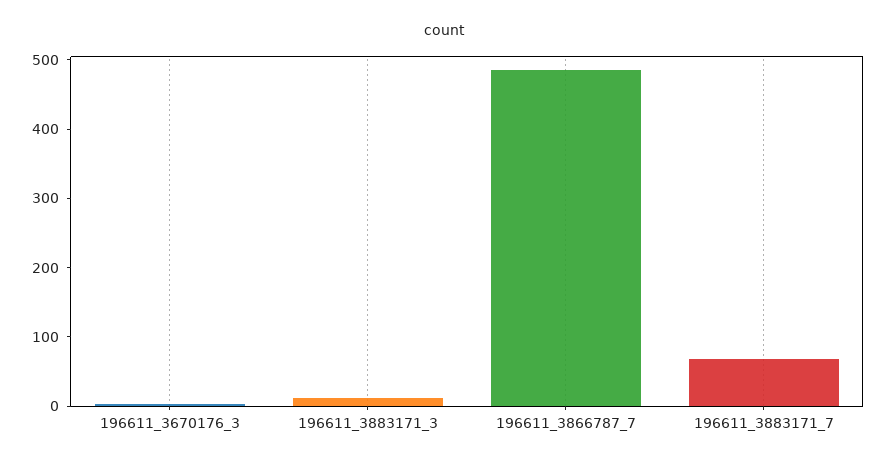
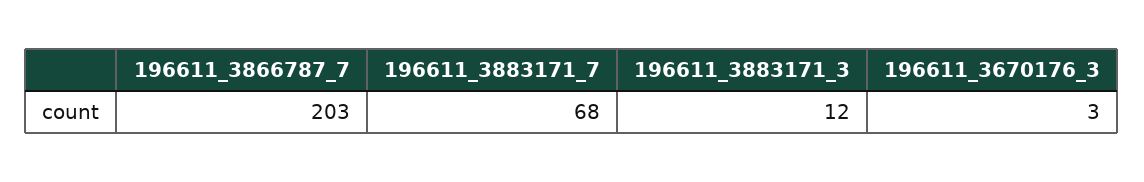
  {
    "196611_3670176_3": 3,
    "196611_3883171_3": 12,
-   "196611_3866787_7": 480,
+   "196611_3866787_7": 203,
    "196611_3883171_7": 68
  }

